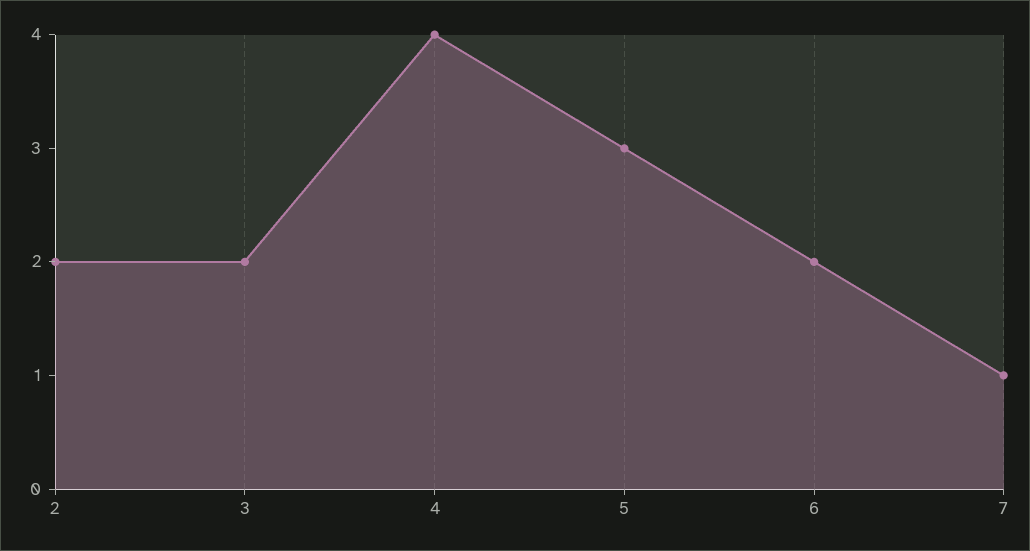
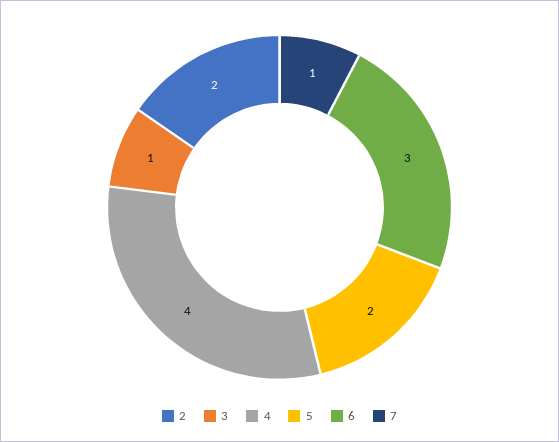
  {
    "2": 2,
-   "3": 2,
+   "3": 1,
    "4": 4,
-   "5": 3,
+   "5": 2,
-   "6": 2,
+   "6": 3,
    "7": 1
  }

